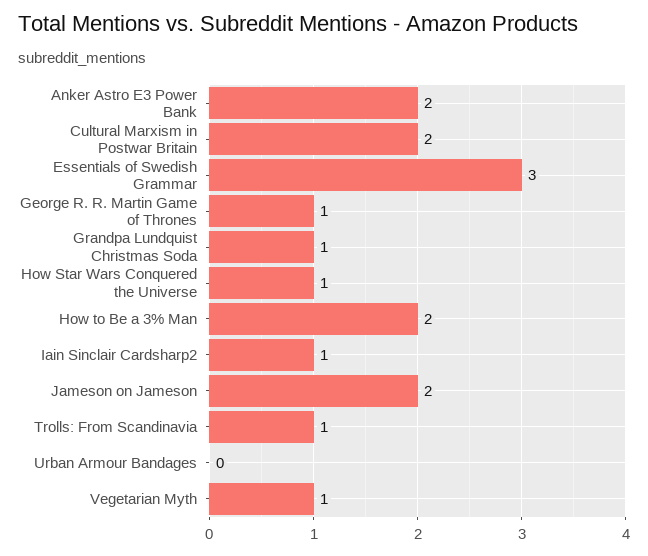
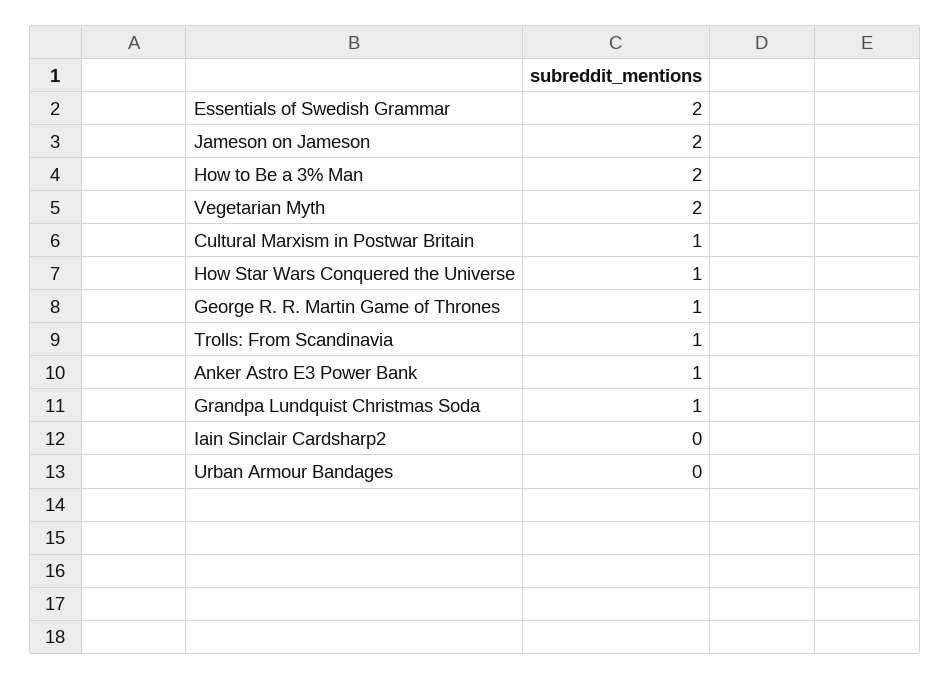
  {
-   "Anker Astro E3 Power Bank": 2,
+   "Anker Astro E3 Power Bank": 1,
-   "Cultural Marxism in Postwar Britain": 2,
+   "Cultural Marxism in Postwar Britain": 1,
-   "Essentials of Swedish Grammar": 3,
+   "Essentials of Swedish Grammar": 2,
    "George R. R. Martin Game of Thrones": 1,
    "Grandpa Lundquist Christmas Soda": 1,
    "How Star Wars Conquered the Universe": 1,
    "How to Be a 3% Man": 2,
-   "Iain Sinclair Cardsharp2": 1,
+   "Iain Sinclair Cardsharp2": 0,
    "Jameson on Jameson": 2,
    "Trolls: From Scandinavia": 1,
    "Urban Armour Bandages": 0,
-   "Vegetarian Myth": 1
+   "Vegetarian Myth": 2
  }

